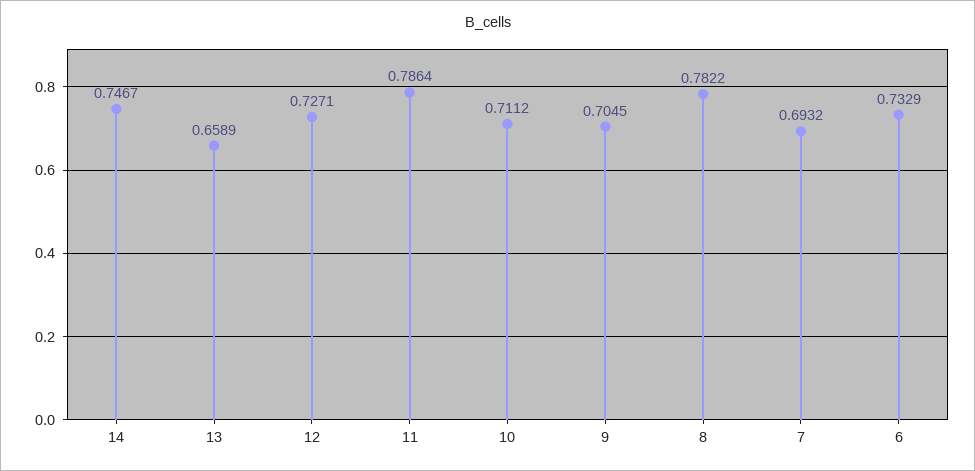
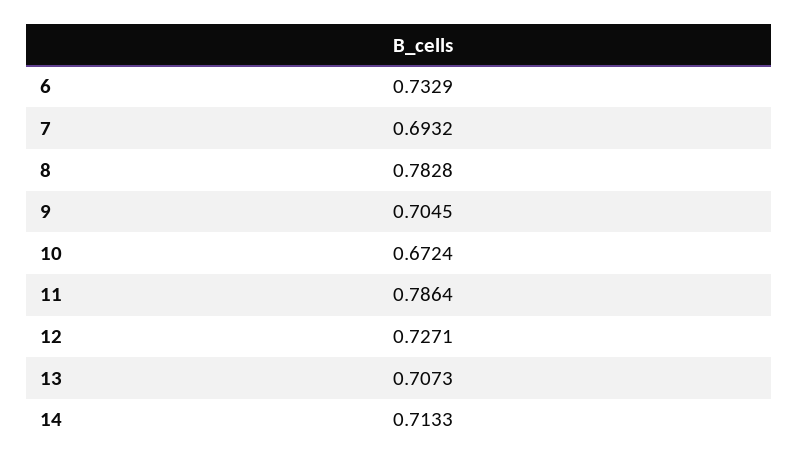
  {
-   "14": 0.7467,
+   "14": 0.7133,
-   "13": 0.6589,
+   "13": 0.7073,
    "12": 0.7271,
    "11": 0.7864,
-   "10": 0.7112,
+   "10": 0.6724,
    "9": 0.7045,
-   "8": 0.7822,
+   "8": 0.7828,
    "7": 0.6932,
    "6": 0.7329
  }

